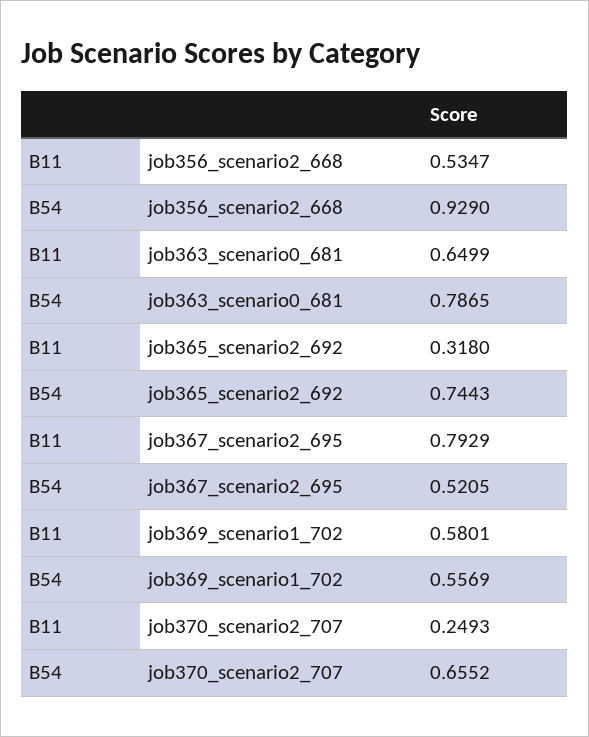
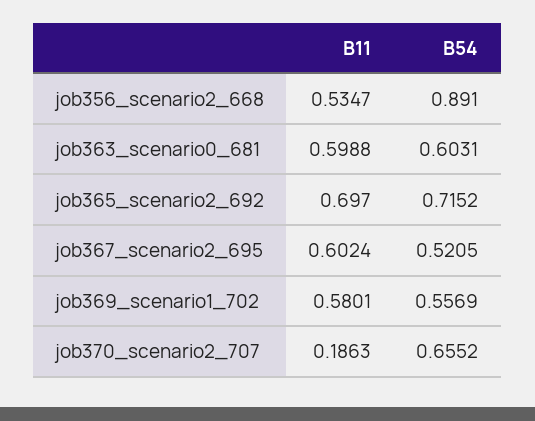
  {
    "B11": {
      "job356_scenario2_668": 0.5347,
-     "job363_scenario0_681": 0.6499,
+     "job363_scenario0_681": 0.5988,
-     "job365_scenario2_692": 0.318,
+     "job365_scenario2_692": 0.697,
-     "job367_scenario2_695": 0.7929,
+     "job367_scenario2_695": 0.6024,
      "job369_scenario1_702": 0.5801,
-     "job370_scenario2_707": 0.2493
+     "job370_scenario2_707": 0.1863
    },
    "B54": {
-     "job356_scenario2_668": 0.929,
+     "job356_scenario2_668": 0.891,
-     "job363_scenario0_681": 0.7865,
+     "job363_scenario0_681": 0.6031,
-     "job365_scenario2_692": 0.7443,
+     "job365_scenario2_692": 0.7152,
      "job367_scenario2_695": 0.5205,
      "job369_scenario1_702": 0.5569,
      "job370_scenario2_707": 0.6552
    }
  }

